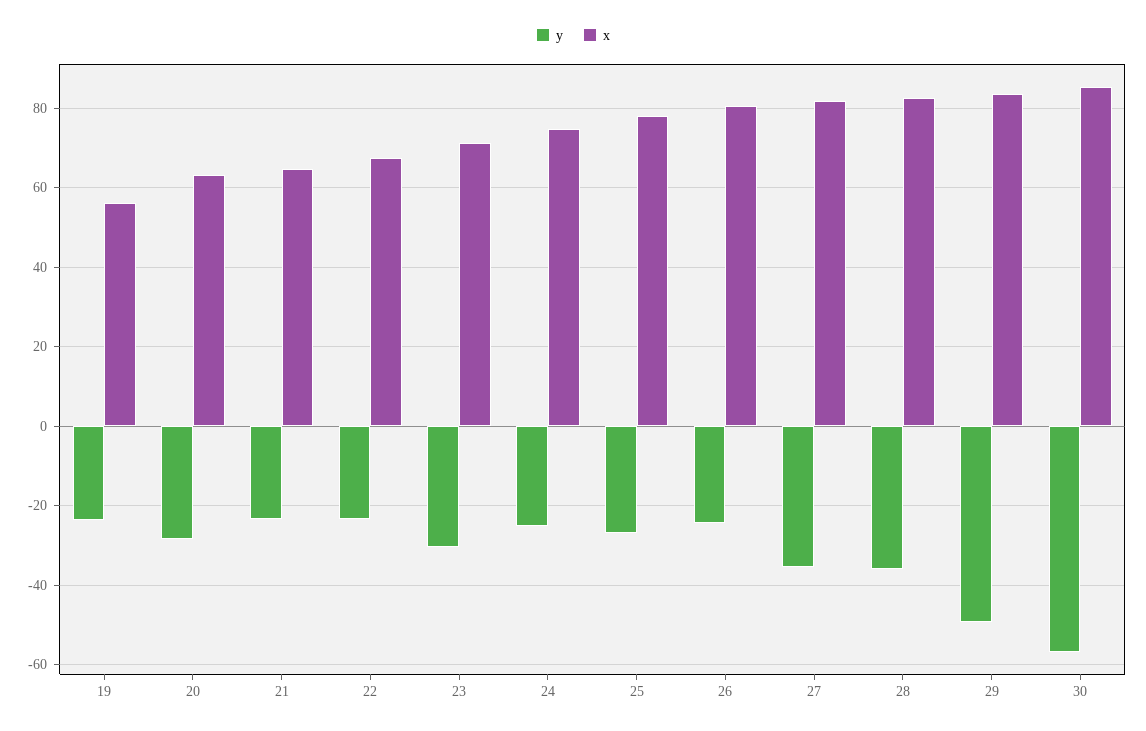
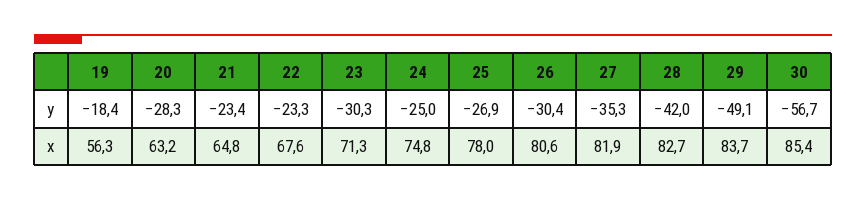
  {
    "y": {
-     "19": -24,
+     "19": -18.4,
      "20": -28.3,
      "21": -23.4,
      "22": -23.3,
      "23": -30.3,
      "24": -25,
      "25": -26.9,
-     "26": -24,
+     "26": -30.4,
      "27": -35.3,
-     "28": -36,
+     "28": -42,
      "29": -49.1,
      "30": -56.7
    },
    "x": {
      "19": 56.3,
      "20": 63.2,
      "21": 64.8,
      "22": 67.6,
      "23": 71.3,
      "24": 74.8,
      "25": 78,
      "26": 80.6,
      "27": 81.9,
      "28": 82.7,
      "29": 83.7,
      "30": 85.4
    }
  }

